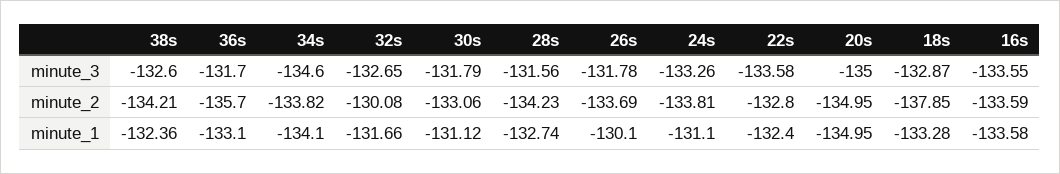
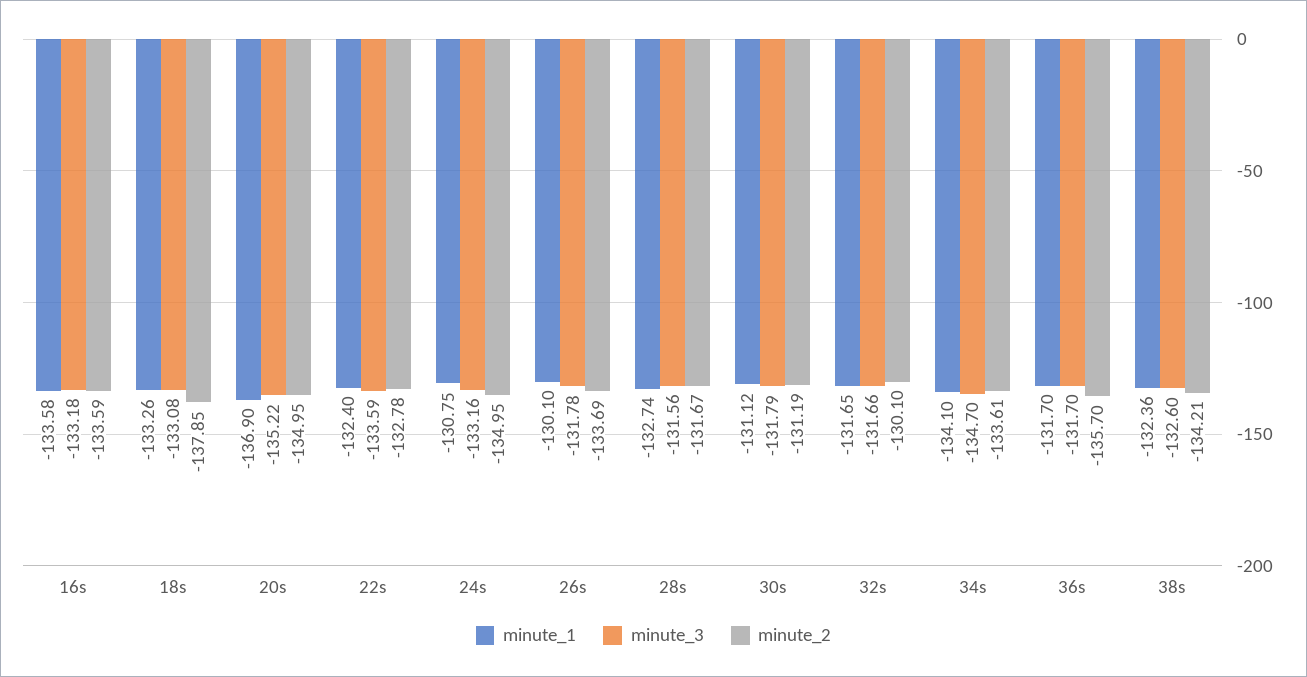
  {
    "minute_3": {
      "38s": -132.6,
      "36s": -131.7,
-     "34s": -134.6,
+     "34s": -134.7,
-     "32s": -132.65,
+     "32s": -131.66,
      "30s": -131.79,
      "28s": -131.56,
      "26s": -131.78,
-     "24s": -133.26,
+     "24s": -133.16,
-     "22s": -133.58,
+     "22s": -133.59,
-     "20s": -135,
+     "20s": -135.22,
-     "18s": -132.87,
+     "18s": -133.08,
-     "16s": -133.55
+     "16s": -133.18
    },
    "minute_2": {
      "38s": -134.21,
      "36s": -135.7,
-     "34s": -133.82,
+     "34s": -133.61,
-     "32s": -130.08,
+     "32s": -130.1,
-     "30s": -133.06,
+     "30s": -131.19,
-     "28s": -134.23,
+     "28s": -131.67,
      "26s": -133.69,
-     "24s": -133.81,
+     "24s": -134.95,
-     "22s": -132.8,
+     "22s": -132.78,
      "20s": -134.95,
      "18s": -137.85,
      "16s": -133.59
    },
    "minute_1": {
      "38s": -132.36,
-     "36s": -133.1,
+     "36s": -131.7,
      "34s": -134.1,
-     "32s": -131.66,
+     "32s": -131.65,
      "30s": -131.12,
      "28s": -132.74,
      "26s": -130.1,
-     "24s": -131.1,
+     "24s": -130.75,
      "22s": -132.4,
-     "20s": -134.95,
+     "20s": -136.9,
-     "18s": -133.28,
+     "18s": -133.26,
      "16s": -133.58
    }
  }

